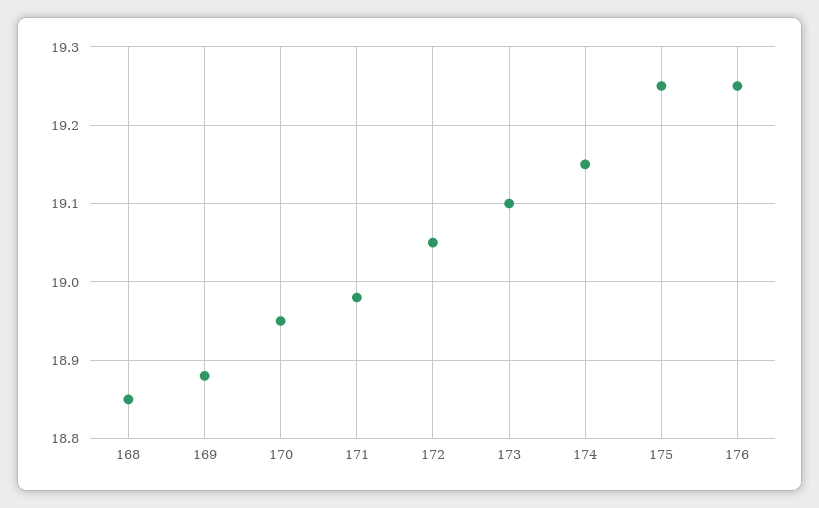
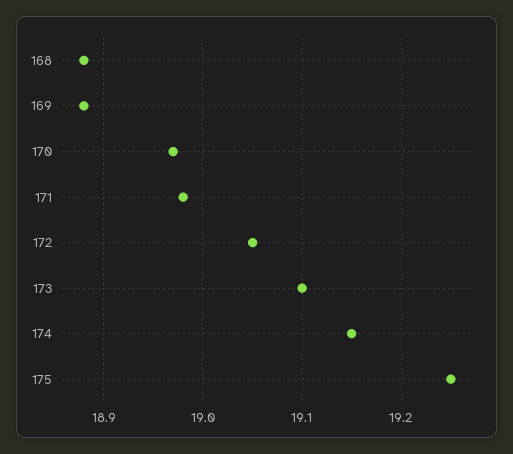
  {
-   "168": 18.85,
+   "168": 18.88,
    "169": 18.88,
-   "170": 18.95,
+   "170": 18.97,
    "171": 18.98,
    "172": 19.05,
    "173": 19.1,
    "174": 19.15,
-   "175": 19.25,
+   "175": 19.25
-   "176": 19.25
  }

